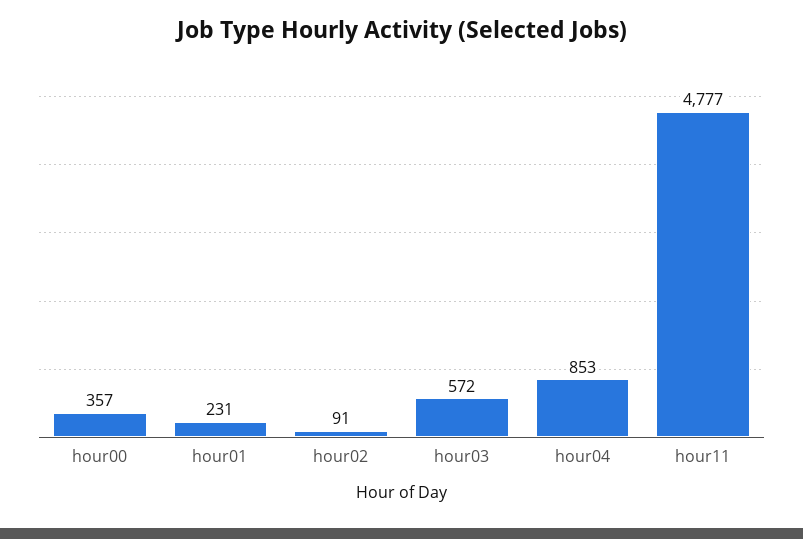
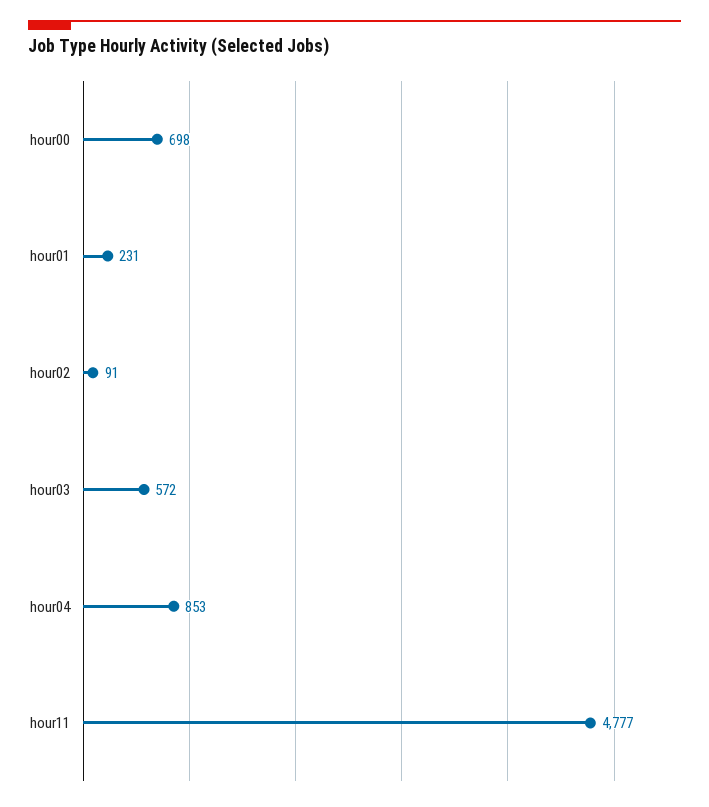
  {
-   "hour00": 357,
+   "hour00": 698,
    "hour01": 231,
    "hour02": 91,
    "hour03": 572,
    "hour04": 853,
    "hour11": 4777
  }

